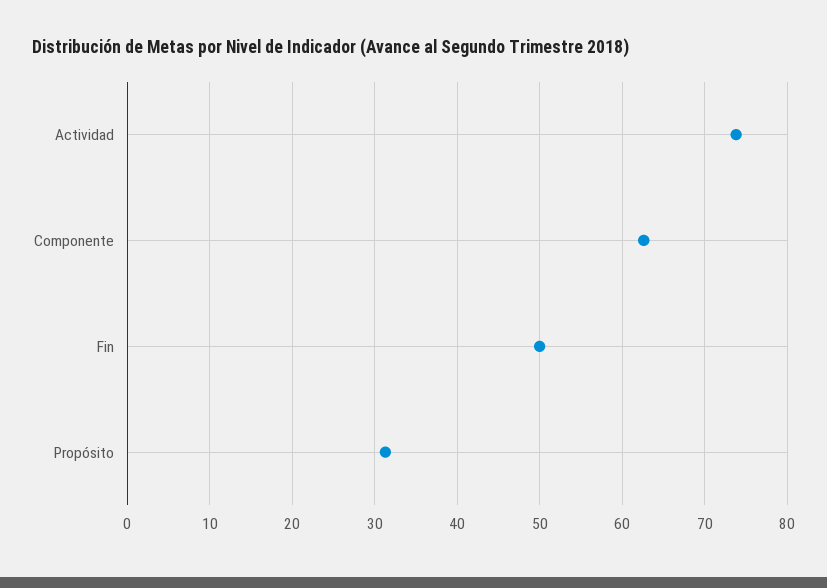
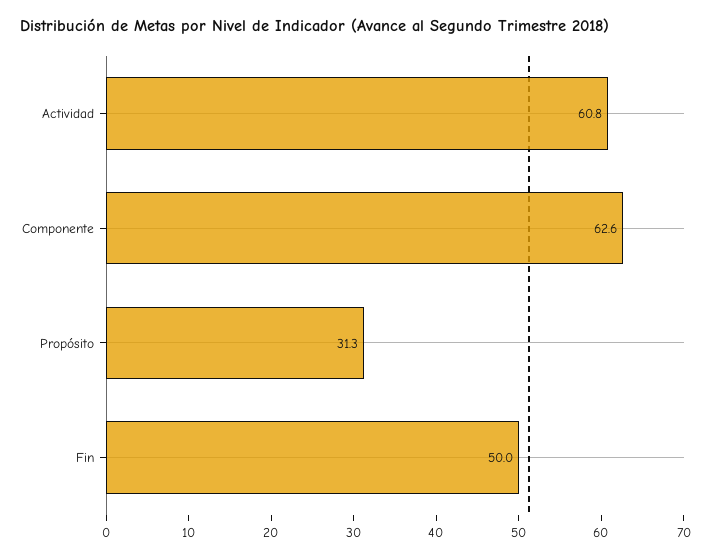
  {
-   "Actividad": 74,
+   "Actividad": 60.8,
    "Componente": 62.6,
    "Fin": 50,
    "Propósito": 31.3
  }

